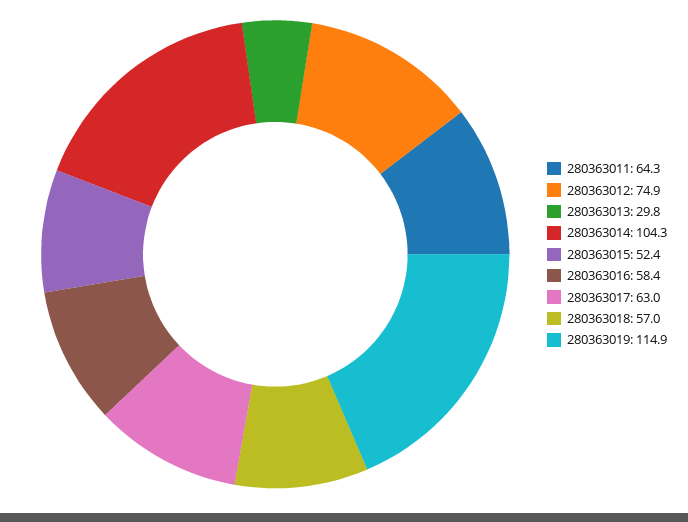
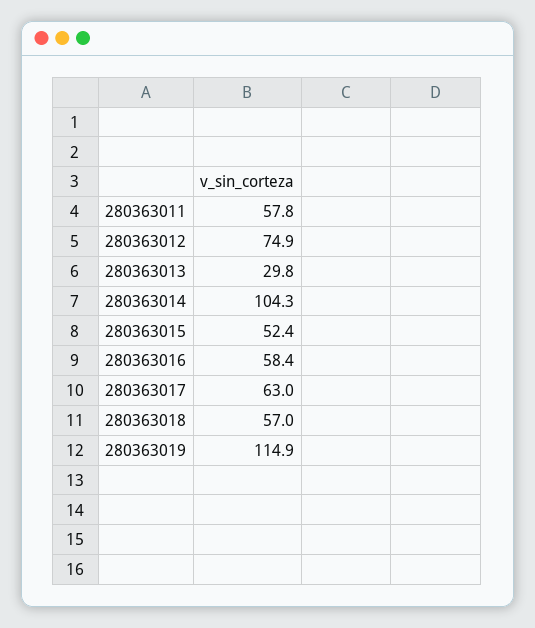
  {
-   "280363011": 64.3,
+   "280363011": 57.8,
    "280363012": 74.9,
    "280363013": 29.8,
    "280363014": 104.3,
    "280363015": 52.4,
    "280363016": 58.4,
    "280363017": 63,
    "280363018": 57,
    "280363019": 114.9
  }

